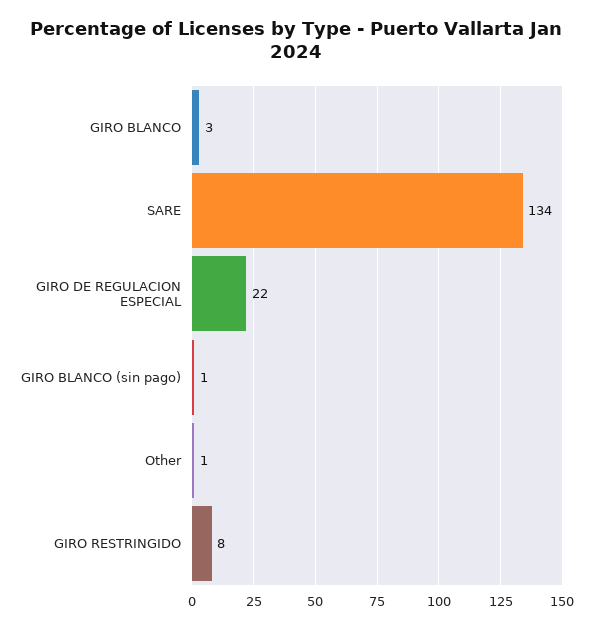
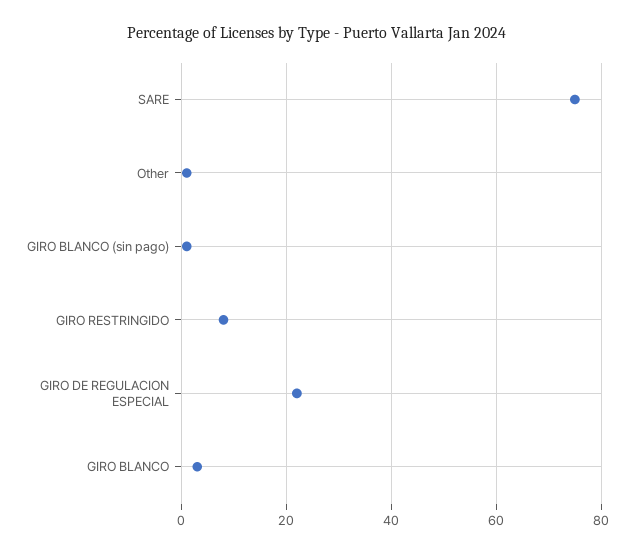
  {
    "GIRO BLANCO": 3,
-   "SARE": 134,
+   "SARE": 75,
    "GIRO DE REGULACION ESPECIAL": 22,
    "GIRO BLANCO (sin pago)": 1,
    "Other": 1,
    "GIRO RESTRINGIDO": 8
  }

